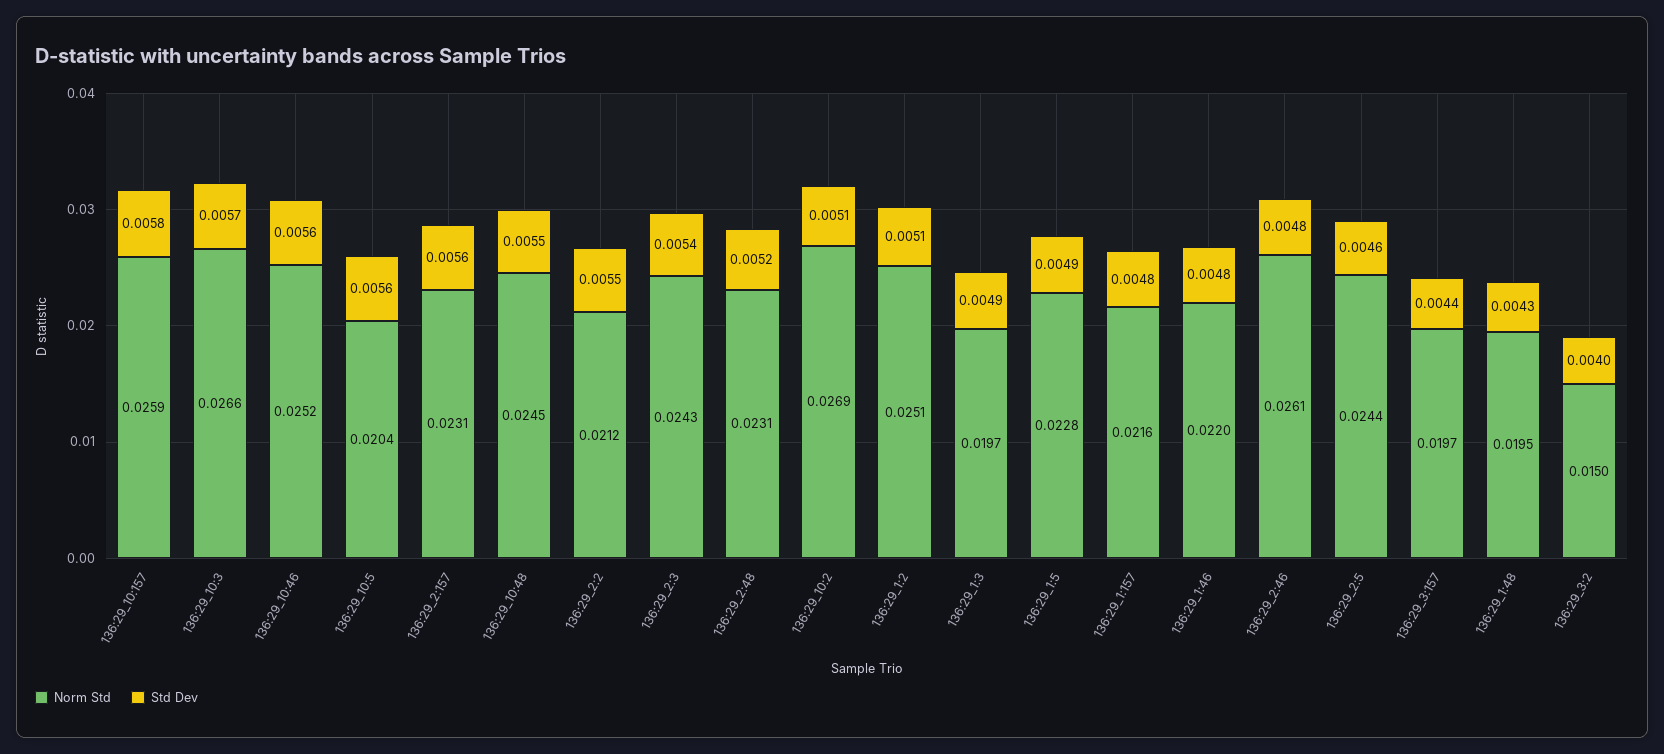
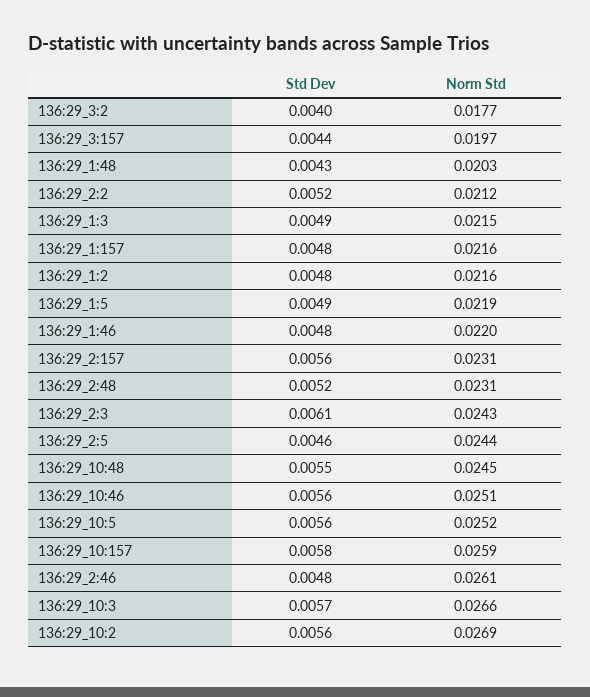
  {
    "Norm Std": {
      "136:29_10:157": 0.0259,
      "136:29_10:3": 0.0266,
-     "136:29_10:46": 0.0252,
+     "136:29_10:46": 0.0251,
-     "136:29_10:5": 0.0204,
+     "136:29_10:5": 0.0252,
      "136:29_2:157": 0.0231,
      "136:29_10:48": 0.0245,
      "136:29_2:2": 0.0212,
      "136:29_2:3": 0.0243,
      "136:29_2:48": 0.0231,
      "136:29_10:2": 0.0269,
-     "136:29_1:2": 0.0251,
+     "136:29_1:2": 0.0216,
-     "136:29_1:3": 0.0197,
+     "136:29_1:3": 0.0215,
-     "136:29_1:5": 0.0228,
+     "136:29_1:5": 0.0219,
      "136:29_1:157": 0.0216,
      "136:29_1:46": 0.022,
      "136:29_2:46": 0.0261,
      "136:29_2:5": 0.0244,
      "136:29_3:157": 0.0197,
-     "136:29_1:48": 0.0195,
+     "136:29_1:48": 0.0203,
-     "136:29_3:2": 0.015
+     "136:29_3:2": 0.0177
    },
    "Std Dev": {
      "136:29_10:157": 0.0058,
      "136:29_10:3": 0.0057,
      "136:29_10:46": 0.0056,
      "136:29_10:5": 0.0056,
      "136:29_2:157": 0.0056,
      "136:29_10:48": 0.0055,
-     "136:29_2:2": 0.0055,
+     "136:29_2:2": 0.0052,
-     "136:29_2:3": 0.0054,
+     "136:29_2:3": 0.0061,
      "136:29_2:48": 0.0052,
-     "136:29_10:2": 0.0051,
+     "136:29_10:2": 0.0056,
-     "136:29_1:2": 0.0051,
+     "136:29_1:2": 0.0048,
      "136:29_1:3": 0.0049,
      "136:29_1:5": 0.0049,
      "136:29_1:157": 0.0048,
      "136:29_1:46": 0.0048,
      "136:29_2:46": 0.0048,
      "136:29_2:5": 0.0046,
      "136:29_3:157": 0.0044,
      "136:29_1:48": 0.0043,
      "136:29_3:2": 0.004
    }
  }

